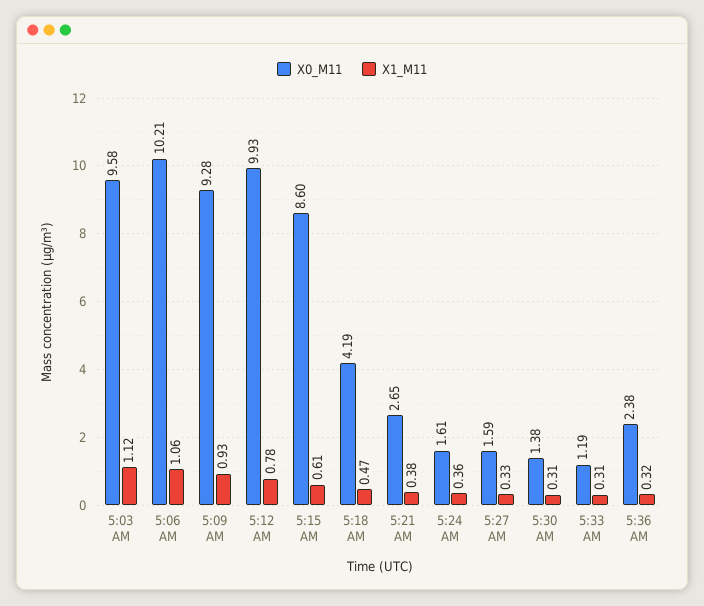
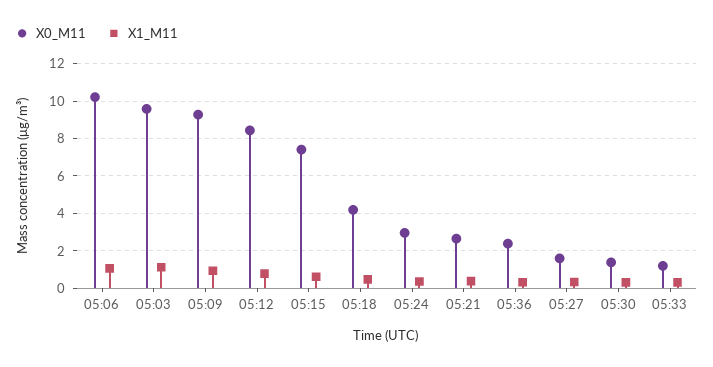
  {
    "X0_M11": {
      "5:03 AM": 9.58,
      "5:06 AM": 10.21,
      "5:09 AM": 9.28,
-     "5:12 AM": 9.93,
+     "5:12 AM": 8.5,
-     "5:15 AM": 8.6,
+     "5:15 AM": 7.5,
      "5:18 AM": 4.19,
      "5:21 AM": 2.65,
-     "5:24 AM": 1.61,
+     "5:24 AM": 3,
      "5:27 AM": 1.59,
      "5:30 AM": 1.38,
      "5:33 AM": 1.19,
      "5:36 AM": 2.38
    },
    "X1_M11": {
      "5:03 AM": 1.12,
      "5:06 AM": 1.06,
      "5:09 AM": 0.93,
      "5:12 AM": 0.78,
      "5:15 AM": 0.61,
      "5:18 AM": 0.47,
      "5:21 AM": 0.38,
      "5:24 AM": 0.36,
      "5:27 AM": 0.33,
      "5:30 AM": 0.31,
      "5:33 AM": 0.31,
      "5:36 AM": 0.32
    }
  }

